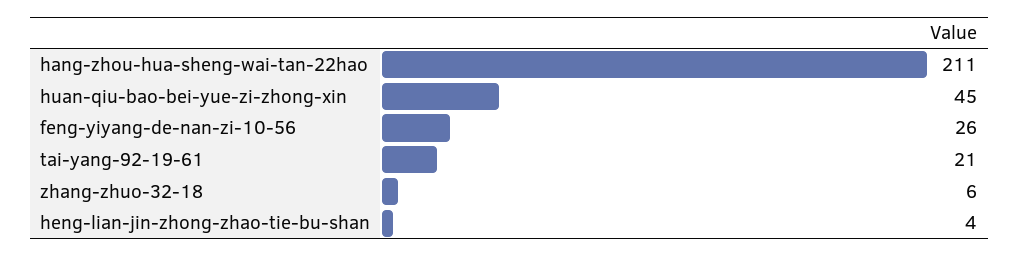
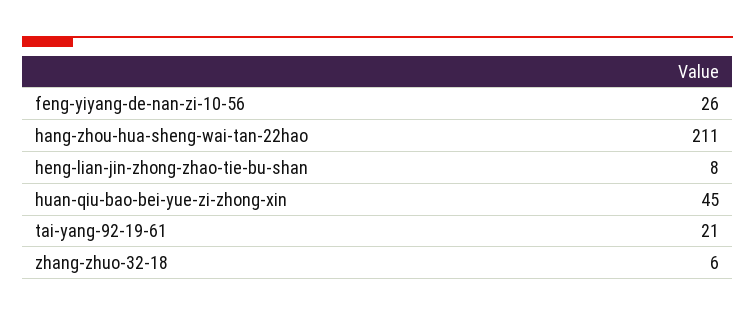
  {
    "hang-zhou-hua-sheng-wai-tan-22hao": 211,
    "huan-qiu-bao-bei-yue-zi-zhong-xin": 45,
    "feng-yiyang-de-nan-zi-10-56": 26,
    "tai-yang-92-19-61": 21,
    "zhang-zhuo-32-18": 6,
-   "heng-lian-jin-zhong-zhao-tie-bu-shan": 4
+   "heng-lian-jin-zhong-zhao-tie-bu-shan": 8
  }

